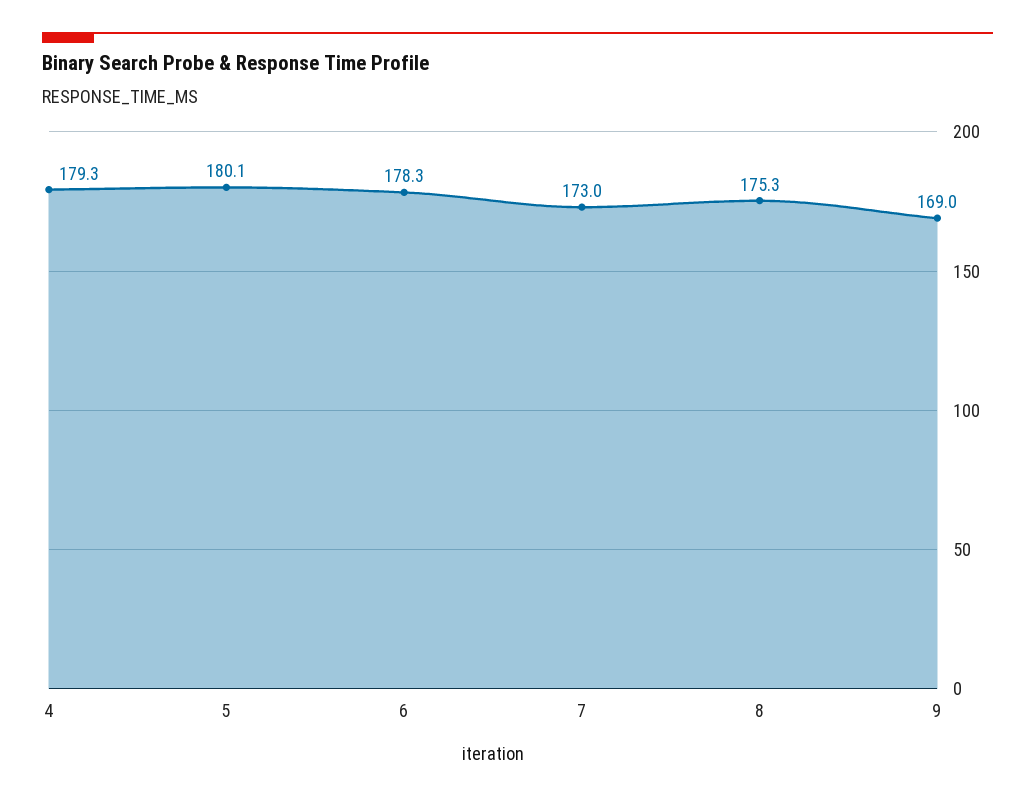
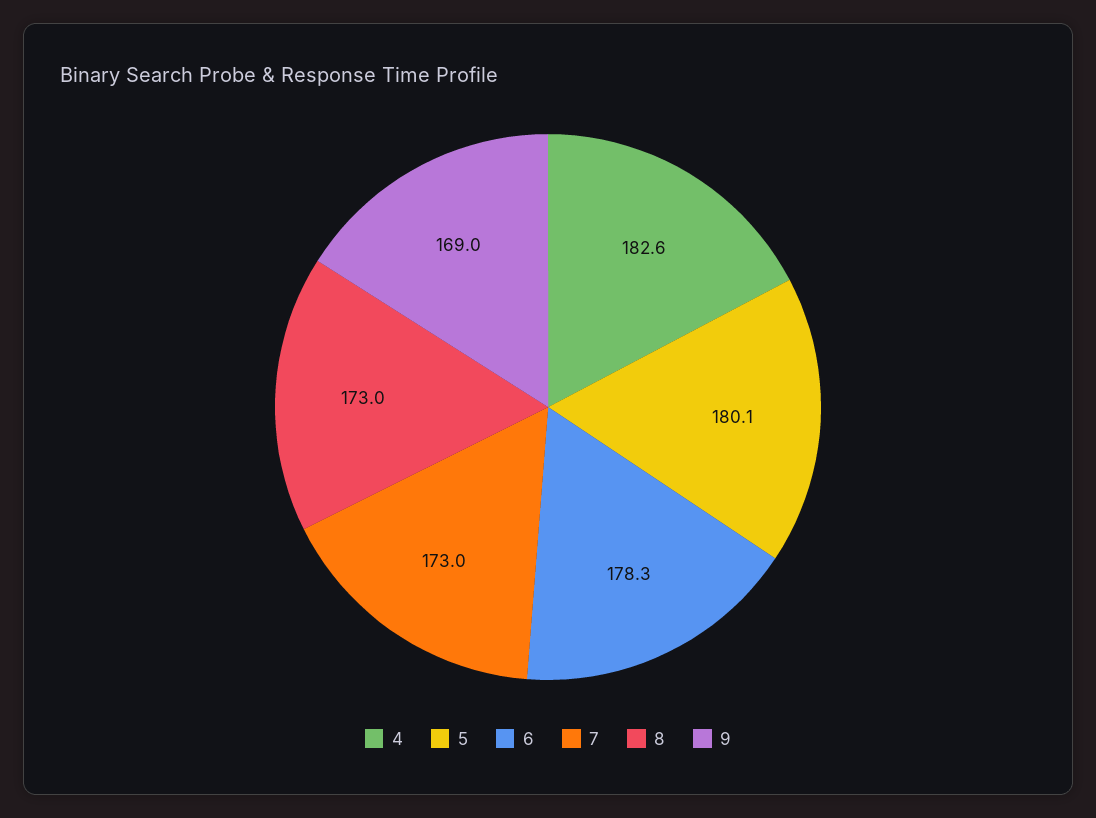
  {
-   "4": 179.3,
+   "4": 182.6,
    "5": 180.1,
    "6": 178.3,
    "7": 173,
-   "8": 175.3,
+   "8": 173,
    "9": 169
  }

